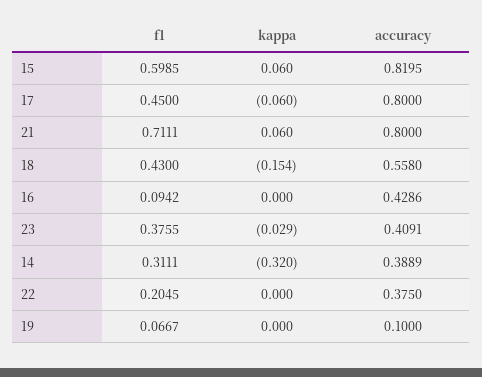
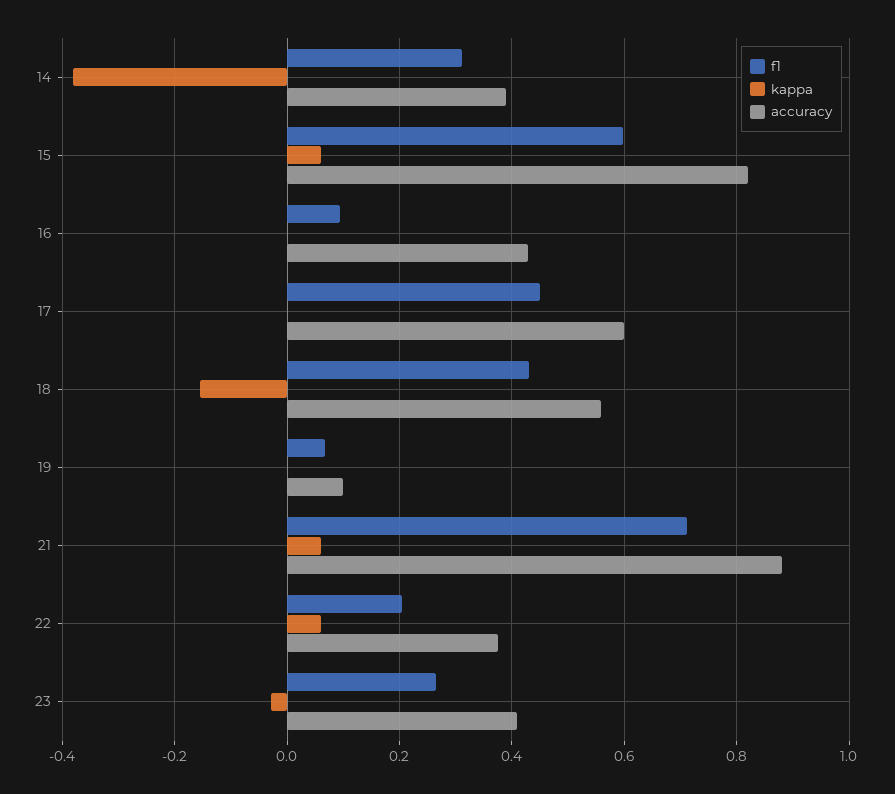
  {
    "f1": {
      "15": 0.5985,
      "17": 0.45,
      "21": 0.7111,
      "18": 0.43,
      "16": 0.0942,
-     "23": 0.3755,
+     "23": 0.26,
      "14": 0.3111,
      "22": 0.2045,
      "19": 0.0667
    },
    "kappa": {
      "15": 0.06,
-     "17": -0.06,
+     "17": 0,
      "21": 0.06,
      "18": -0.154,
      "16": 0,
      "23": -0.029,
-     "14": -0.32,
+     "14": -0.38,
-     "22": 0,
+     "22": 0.06,
      "19": 0
    },
    "accuracy": {
      "15": 0.8195,
-     "17": 0.8,
+     "17": 0.6,
-     "21": 0.8,
+     "21": 0.88,
      "18": 0.558,
      "16": 0.4286,
      "23": 0.4091,
      "14": 0.3889,
      "22": 0.375,
      "19": 0.1
    }
  }

